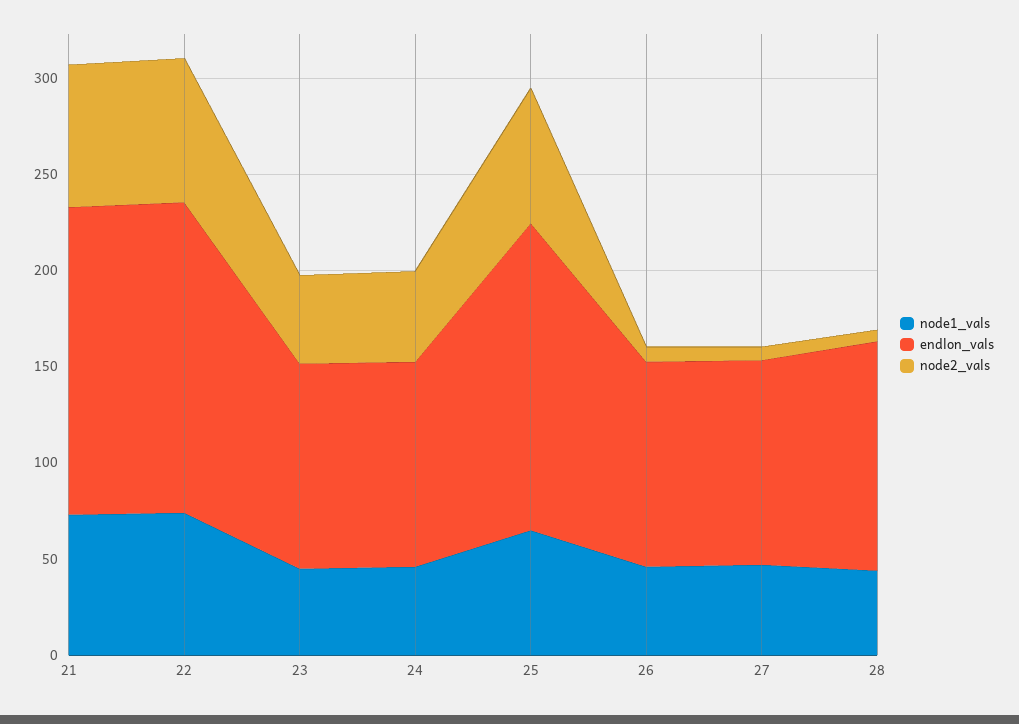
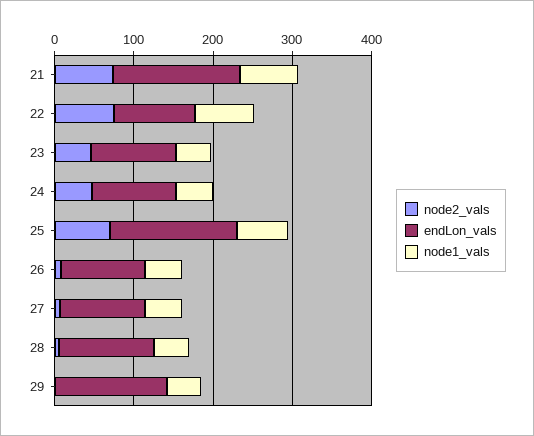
  {
    "node1_vals": {
      "21": 70,
      "22": 70,
      "23": 50,
      "24": 50,
      "25": 70,
      "26": 50,
      "27": 50,
-     "28": 40
+     "28": 40,
+     "29": 40
    },
    "endlon_vals": {
      "21": 160,
-     "22": 160,
+     "22": 100,
      "23": 110,
      "24": 110,
      "25": 160,
      "26": 110,
      "27": 110,
-     "28": 120
+     "28": 120,
+     "29": 140
    },
    "node2_vals": {
      "21": 70,
      "22": 80,
      "23": 50,
      "24": 50,
      "25": 70,
      "26": 10,
      "27": 10,
-     "28": 10
+     "28": 10,
+     "29": 0
    }
  }

